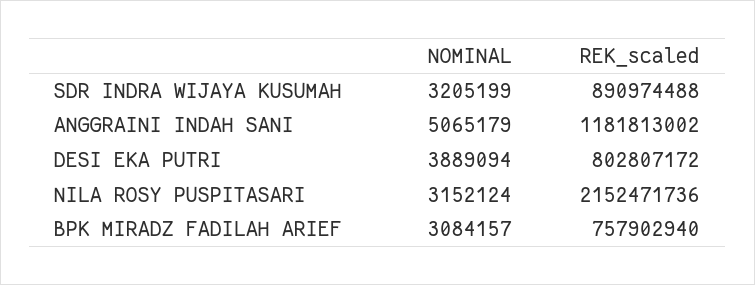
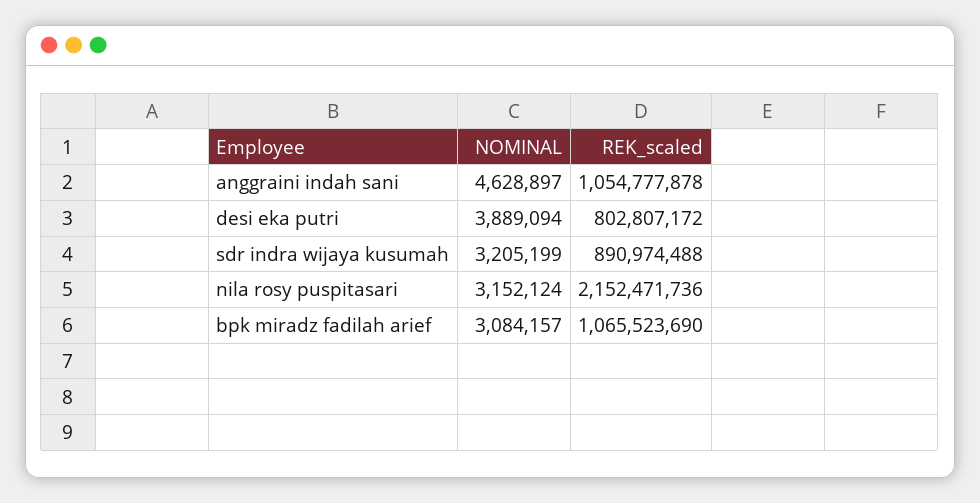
  {
    "NOMINAL": {
      "SDR INDRA WIJAYA KUSUMAH": 3205199,
-     "ANGGRAINI INDAH SANI": 5065179,
+     "ANGGRAINI INDAH SANI": 4628897,
      "DESI EKA PUTRI": 3889094,
      "NILA ROSY PUSPITASARI": 3152124,
      "BPK MIRADZ FADILAH ARIEF": 3084157
    },
    "REK_scaled": {
      "SDR INDRA WIJAYA KUSUMAH": 890974488,
-     "ANGGRAINI INDAH SANI": 1181813002,
+     "ANGGRAINI INDAH SANI": 1054777878,
      "DESI EKA PUTRI": 802807172,
      "NILA ROSY PUSPITASARI": 2152471736,
-     "BPK MIRADZ FADILAH ARIEF": 757902940
+     "BPK MIRADZ FADILAH ARIEF": 1065523690
    }
  }

